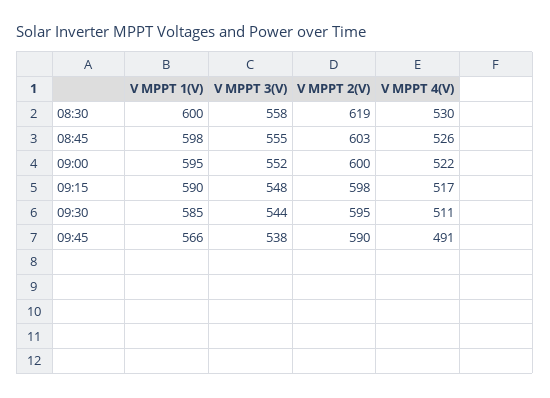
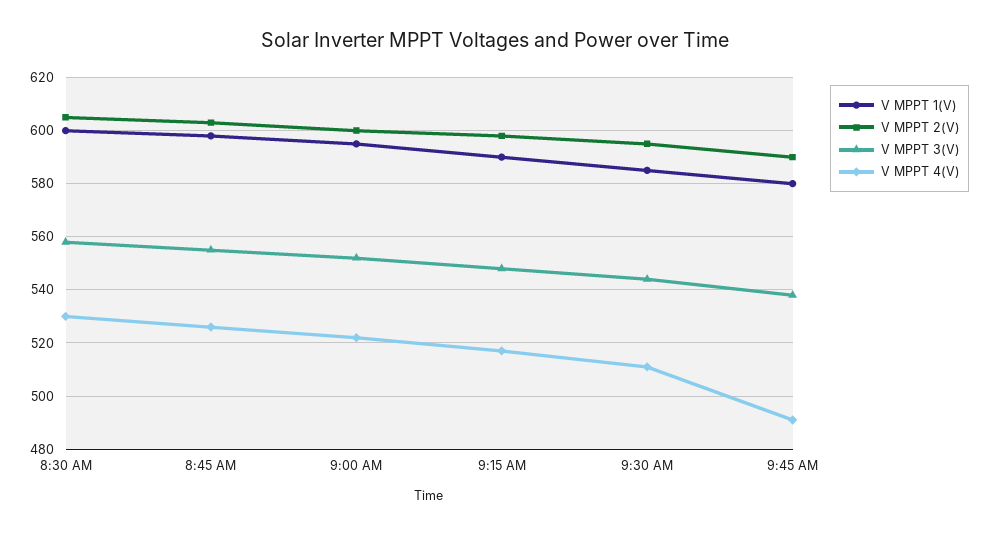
  {
    "V MPPT 1(V)": {
      "08:30": 600,
      "08:45": 598,
      "09:00": 595,
      "09:15": 590,
      "09:30": 585,
-     "09:45": 566
+     "09:45": 580
    },
    "V MPPT 3(V)": {
      "08:30": 558,
      "08:45": 555,
      "09:00": 552,
      "09:15": 548,
      "09:30": 544,
      "09:45": 538
    },
    "V MPPT 2(V)": {
-     "08:30": 619,
+     "08:30": 605,
      "08:45": 603,
      "09:00": 600,
      "09:15": 598,
      "09:30": 595,
      "09:45": 590
    },
    "V MPPT 4(V)": {
      "08:30": 530,
      "08:45": 526,
      "09:00": 522,
      "09:15": 517,
      "09:30": 511,
      "09:45": 491
    }
  }

